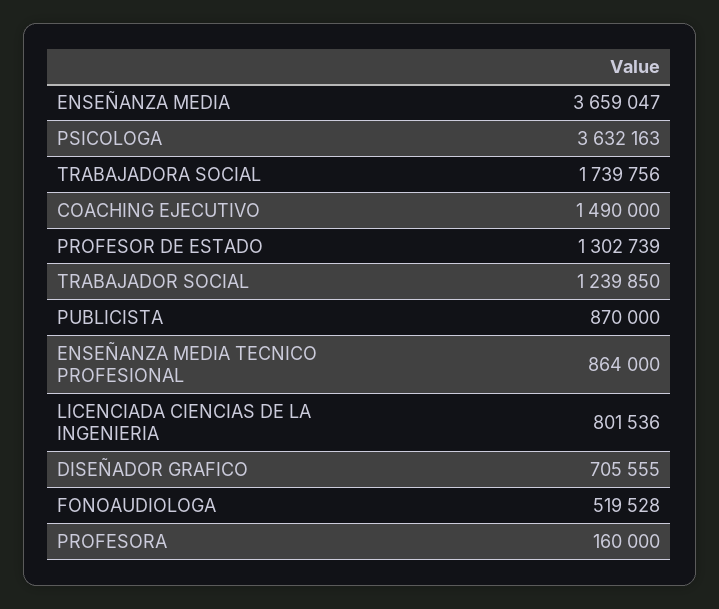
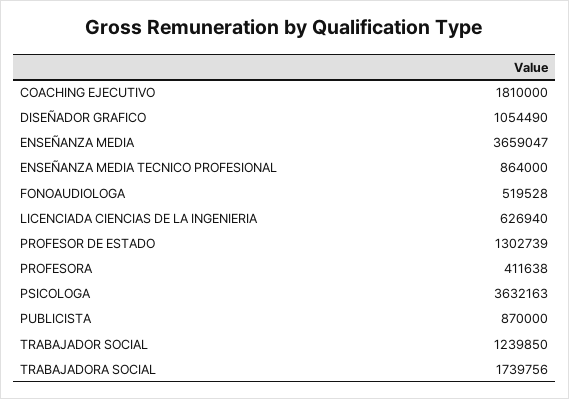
  {
    "ENSEÑANZA MEDIA": 3659047,
    "PSICOLOGA": 3632163,
    "TRABAJADORA SOCIAL": 1739756,
-   "COACHING EJECUTIVO": 1490000,
+   "COACHING EJECUTIVO": 1810000,
    "PROFESOR DE ESTADO": 1302739,
    "TRABAJADOR SOCIAL": 1239850,
    "PUBLICISTA": 870000,
    "ENSEÑANZA MEDIA TECNICO PROFESIONAL": 864000,
-   "LICENCIADA CIENCIAS DE LA INGENIERIA": 801536,
+   "LICENCIADA CIENCIAS DE LA INGENIERIA": 626940,
-   "DISEÑADOR GRAFICO": 705555,
+   "DISEÑADOR GRAFICO": 1054490,
    "FONOAUDIOLOGA": 519528,
-   "PROFESORA": 160000
+   "PROFESORA": 411638
  }

